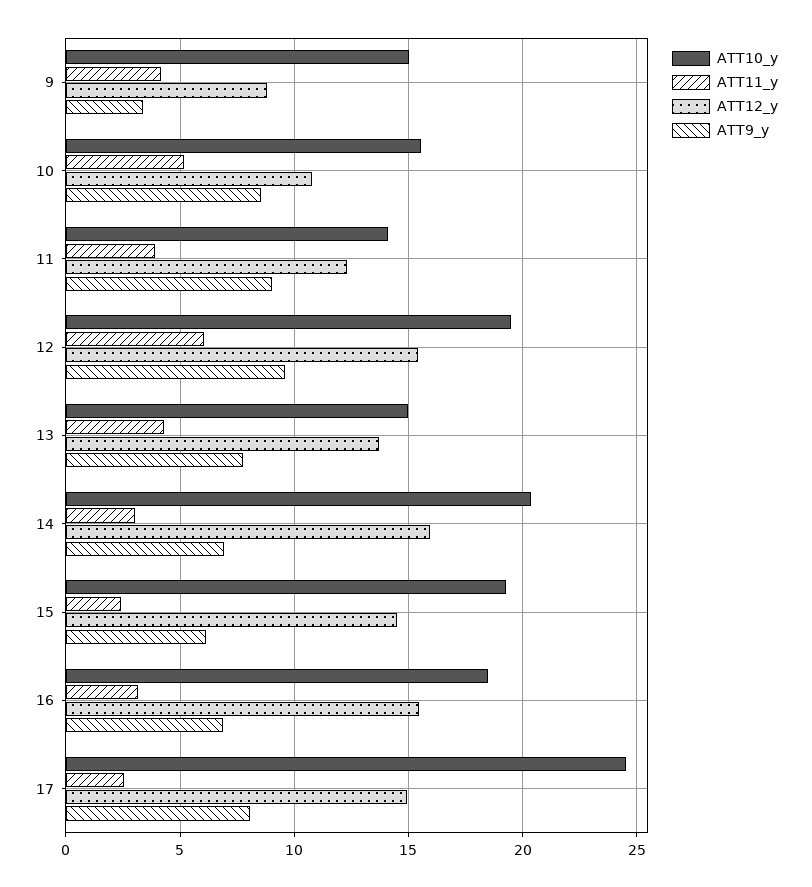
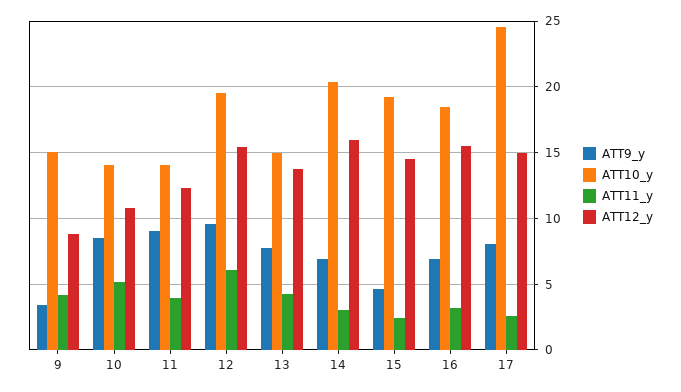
  {
    "ATT10_y": {
      "9": 15,
-     "10": 15.5,
+     "10": 14,
      "11": 14,
      "12": 19.5,
      "13": 15,
      "14": 20.5,
      "15": 19.5,
      "16": 18.5,
      "17": 24.5
    },
    "ATT11_y": {
      "9": 4,
      "10": 5,
      "11": 4,
      "12": 6,
      "13": 4.5,
      "14": 3,
      "15": 2.5,
      "16": 3,
      "17": 2.5
    },
    "ATT12_y": {
      "9": 9,
      "10": 11,
      "11": 12.5,
      "12": 15.5,
      "13": 13.5,
      "14": 16,
      "15": 14.5,
      "16": 15.5,
      "17": 15
    },
    "ATT9_y": {
      "9": 3.5,
      "10": 8.5,
      "11": 9,
      "12": 9.5,
      "13": 7.5,
      "14": 7,
-     "15": 6,
+     "15": 4.5,
      "16": 7,
      "17": 8
    }
  }

